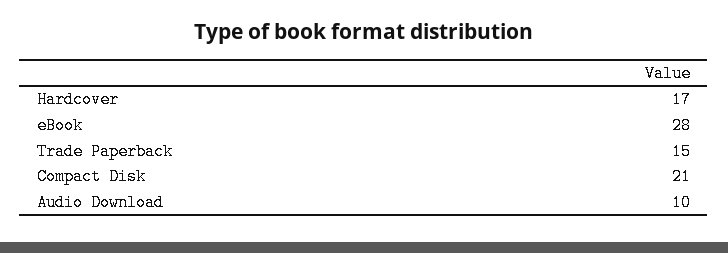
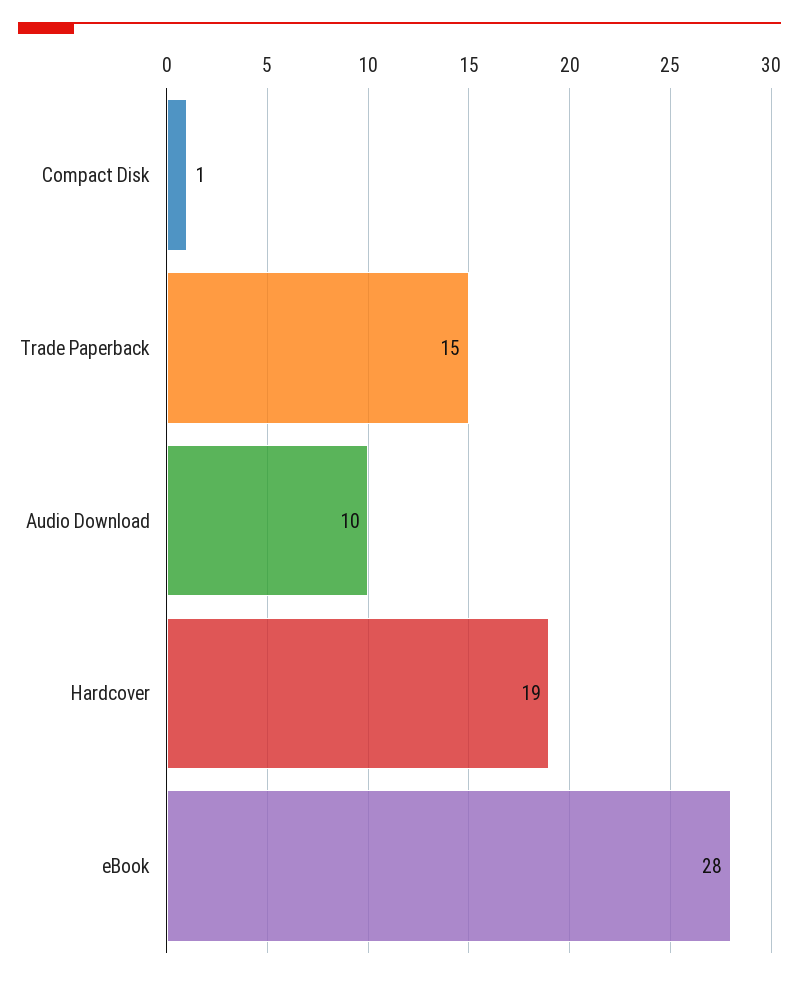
  {
-   "Hardcover": 17,
+   "Hardcover": 19,
    "eBook": 28,
    "Trade Paperback": 15,
-   "Compact Disk": 21,
+   "Compact Disk": 1,
    "Audio Download": 10
  }

